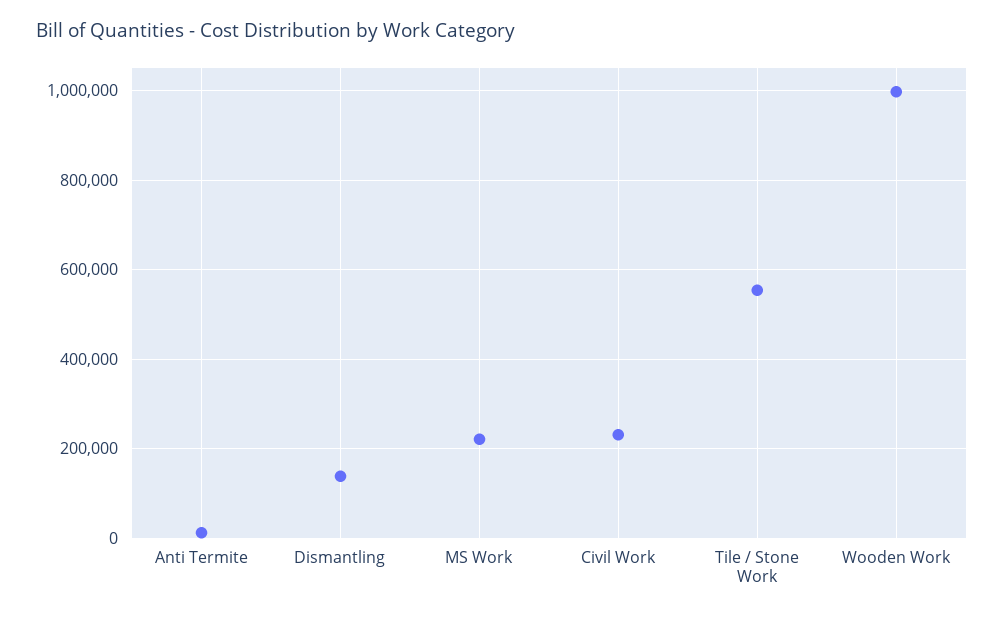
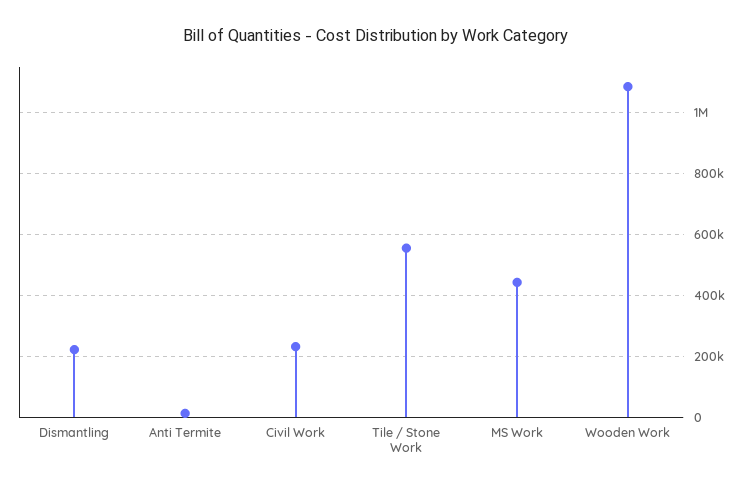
  {
    "Anti Termite": 20000,
-   "Dismantling": 140000,
+   "Dismantling": 220000,
-   "MS Work": 220000,
+   "MS Work": 440000,
    "Civil Work": 240000,
    "Tile / Stone Work": 560000,
-   "Wooden Work": 1000000
+   "Wooden Work": 1080000
  }

